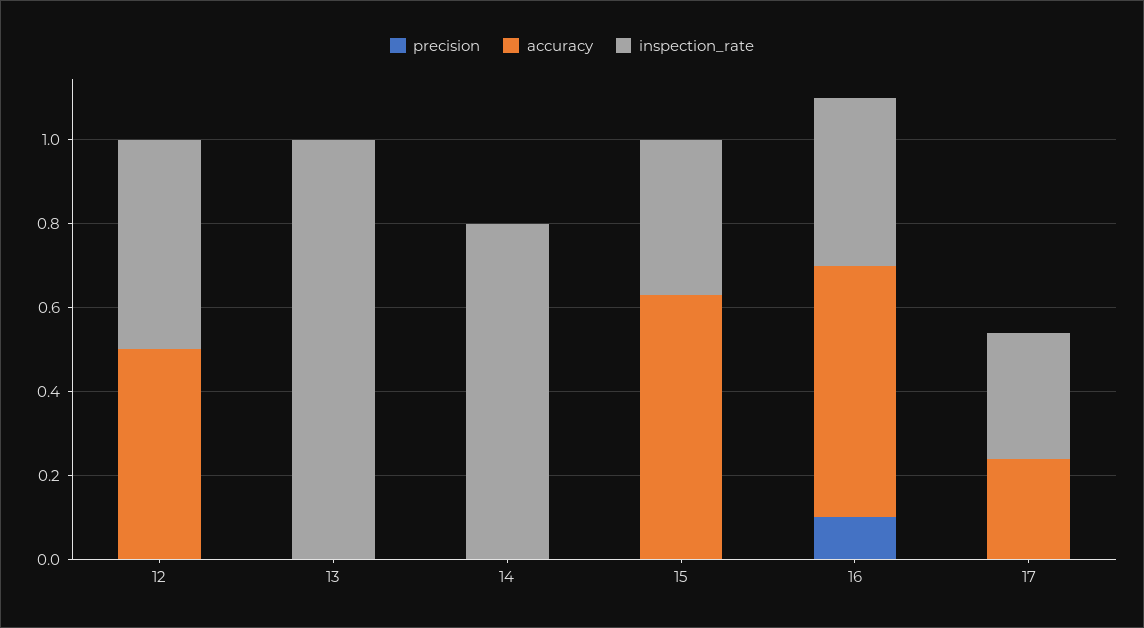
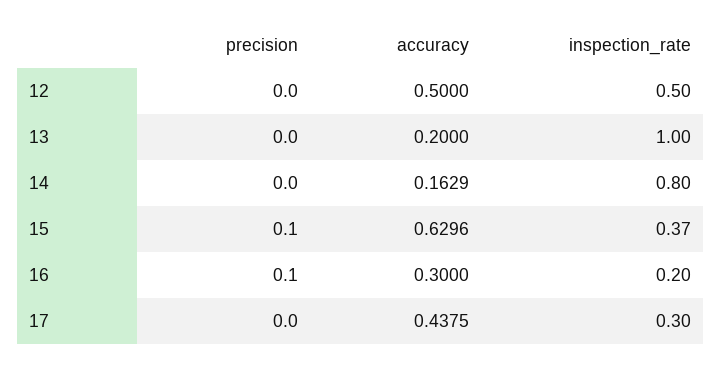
  {
    "precision": {
      "12": 0,
      "13": 0,
      "14": 0,
-     "15": 0,
+     "15": 0.1,
      "16": 0.1,
      "17": 0
    },
    "accuracy": {
      "12": 0.5,
-     "13": 0,
+     "13": 0.2,
-     "14": 0,
+     "14": 0.1629,
      "15": 0.6296,
-     "16": 0.6,
+     "16": 0.3,
-     "17": 0.25
+     "17": 0.4375
    },
    "inspection_rate": {
      "12": 0.5,
      "13": 1,
      "14": 0.8,
      "15": 0.37,
-     "16": 0.4,
+     "16": 0.2,
      "17": 0.3
    }
  }

